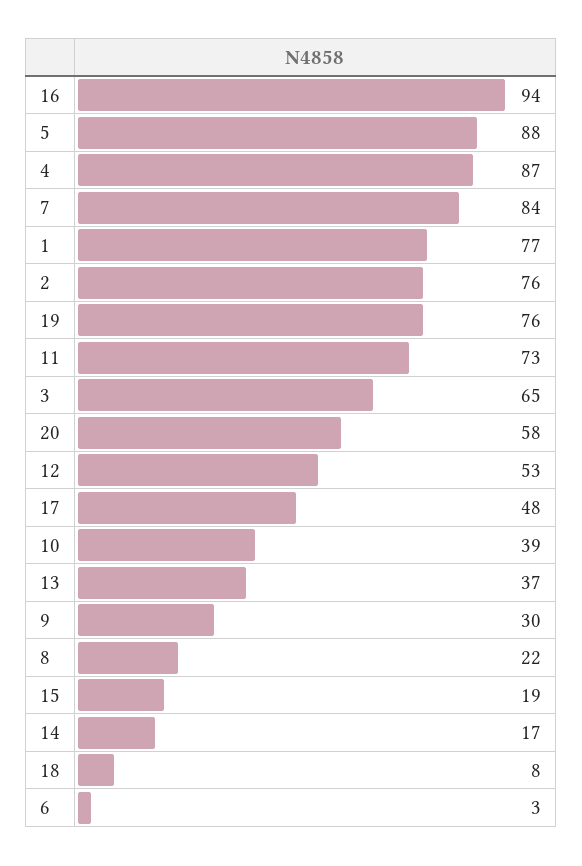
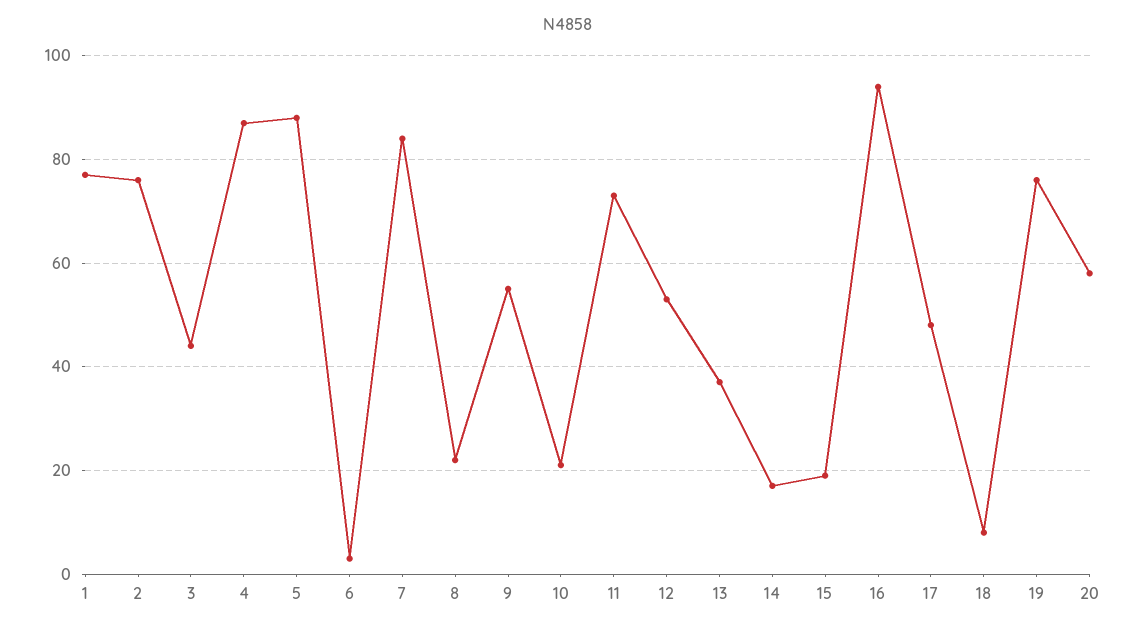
  {
    "16": 94,
    "5": 88,
    "4": 87,
    "7": 84,
    "1": 77,
    "2": 76,
    "19": 76,
    "11": 73,
-   "3": 65,
+   "3": 45,
    "20": 58,
    "12": 53,
    "17": 48,
-   "10": 39,
+   "10": 20,
    "13": 37,
-   "9": 30,
+   "9": 55,
    "8": 22,
    "15": 19,
    "14": 17,
    "18": 8,
    "6": 3
  }

